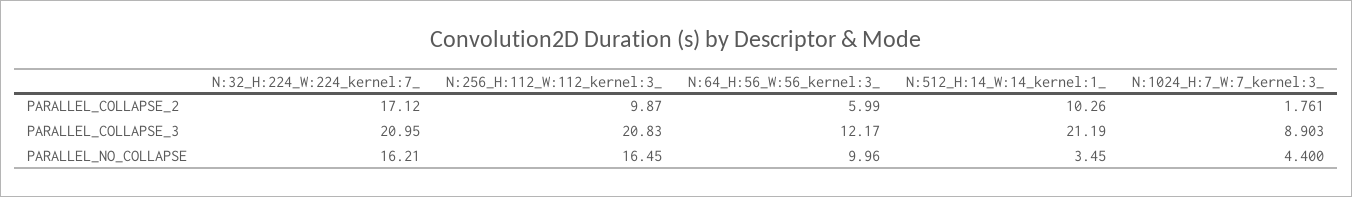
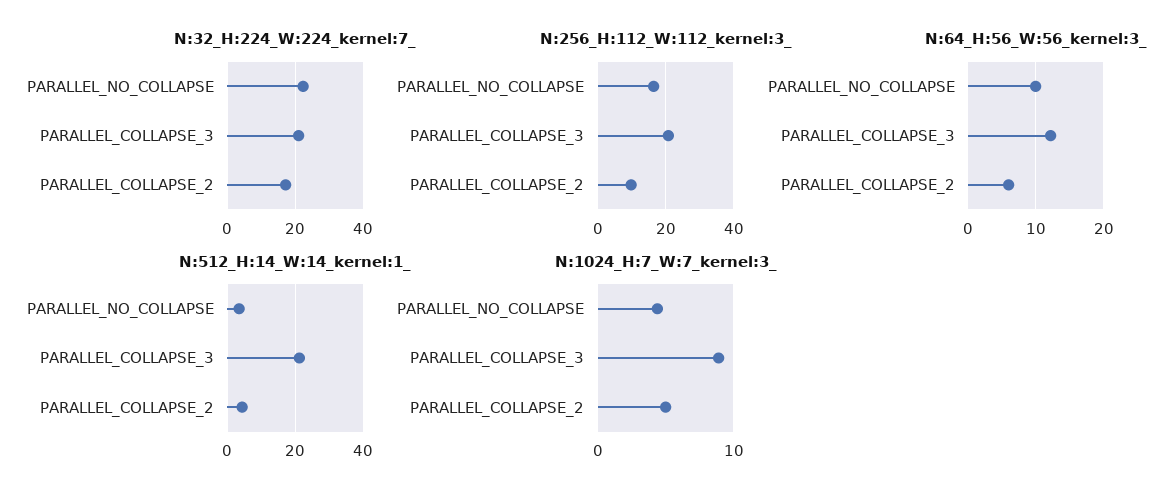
  {
    "N:32_H:224_W:224_kernel:7_": {
      "PARALLEL_COLLAPSE_2": 17.12,
      "PARALLEL_COLLAPSE_3": 20.95,
-     "PARALLEL_NO_COLLAPSE": 16.21
+     "PARALLEL_NO_COLLAPSE": 22
    },
    "N:256_H:112_W:112_kernel:3_": {
      "PARALLEL_COLLAPSE_2": 9.87,
      "PARALLEL_COLLAPSE_3": 20.83,
      "PARALLEL_NO_COLLAPSE": 16.45
    },
    "N:64_H:56_W:56_kernel:3_": {
      "PARALLEL_COLLAPSE_2": 5.99,
      "PARALLEL_COLLAPSE_3": 12.17,
      "PARALLEL_NO_COLLAPSE": 9.96
    },
    "N:512_H:14_W:14_kernel:1_": {
-     "PARALLEL_COLLAPSE_2": 10.26,
+     "PARALLEL_COLLAPSE_2": 4,
      "PARALLEL_COLLAPSE_3": 21.19,
      "PARALLEL_NO_COLLAPSE": 3.45
    },
    "N:1024_H:7_W:7_kernel:3_": {
-     "PARALLEL_COLLAPSE_2": 1.761,
+     "PARALLEL_COLLAPSE_2": 5,
      "PARALLEL_COLLAPSE_3": 8.903,
      "PARALLEL_NO_COLLAPSE": 4.4
    }
  }

